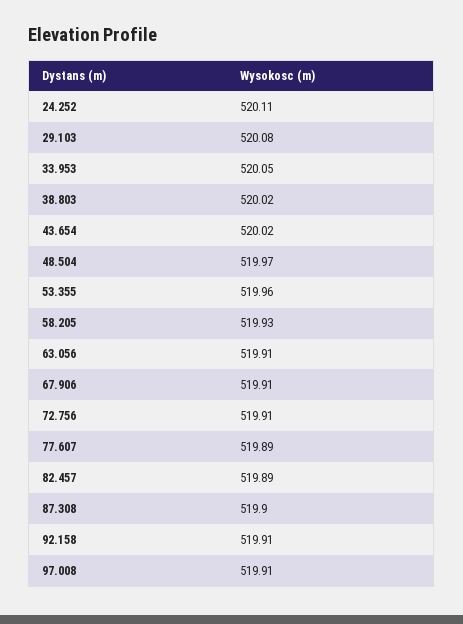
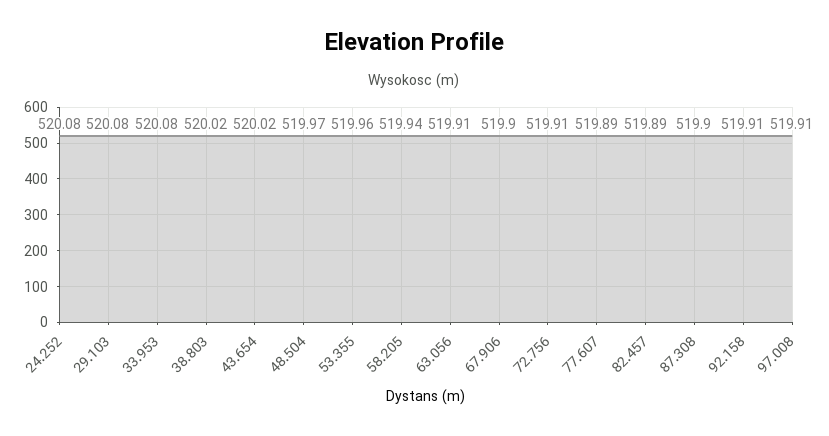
  {
-   "24.252": 520.11,
+   "24.252": 520.08,
    "29.103": 520.08,
-   "33.953": 520.05,
+   "33.953": 520.08,
    "38.803": 520.02,
    "43.654": 520.02,
    "48.504": 519.97,
    "53.355": 519.96,
-   "58.205": 519.93,
+   "58.205": 519.94,
    "63.056": 519.91,
-   "67.906": 519.91,
+   "67.906": 519.9,
    "72.756": 519.91,
    "77.607": 519.89,
    "82.457": 519.89,
    "87.308": 519.9,
    "92.158": 519.91,
    "97.008": 519.91
  }

